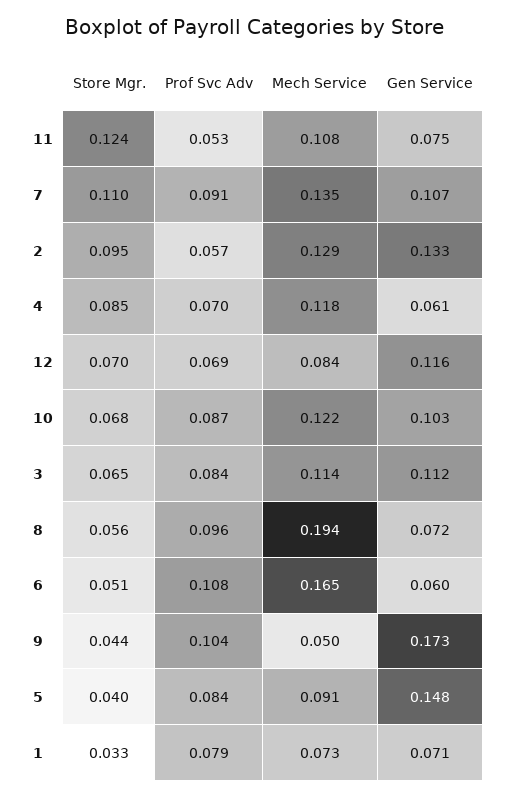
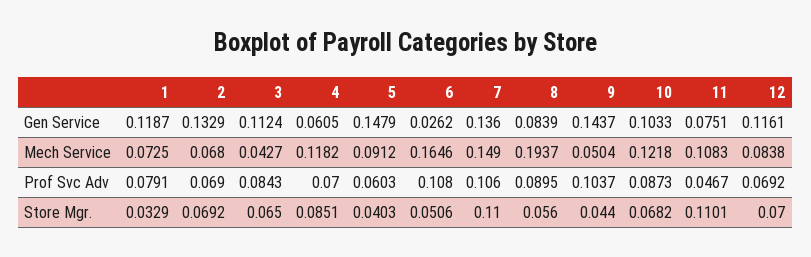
  {
    "Store Mgr.": {
-     "11": 0.124,
+     "11": 0.1101,
      "7": 0.11,
-     "2": 0.095,
+     "2": 0.0692,
      "4": 0.0851,
      "12": 0.07,
      "10": 0.0682,
      "3": 0.065,
      "8": 0.056,
      "6": 0.0506,
      "9": 0.044,
      "5": 0.0403,
      "1": 0.0329
    },
    "Prof Svc Adv": {
-     "11": 0.053,
+     "11": 0.0467,
-     "7": 0.091,
+     "7": 0.106,
-     "2": 0.057,
+     "2": 0.069,
      "4": 0.07,
      "12": 0.0692,
      "10": 0.0873,
      "3": 0.0843,
-     "8": 0.096,
+     "8": 0.0895,
      "6": 0.108,
      "9": 0.1037,
-     "5": 0.084,
+     "5": 0.0603,
      "1": 0.0791
    },
    "Mech Service": {
      "11": 0.1083,
-     "7": 0.135,
+     "7": 0.149,
-     "2": 0.129,
+     "2": 0.068,
      "4": 0.1182,
      "12": 0.0838,
      "10": 0.1218,
-     "3": 0.114,
+     "3": 0.0427,
      "8": 0.1937,
      "6": 0.1646,
      "9": 0.0504,
      "5": 0.0912,
      "1": 0.0725
    },
    "Gen Service": {
      "11": 0.0751,
-     "7": 0.107,
+     "7": 0.136,
      "2": 0.1329,
      "4": 0.0605,
      "12": 0.1161,
      "10": 0.1033,
      "3": 0.1124,
-     "8": 0.072,
+     "8": 0.0839,
-     "6": 0.06,
+     "6": 0.0262,
-     "9": 0.173,
+     "9": 0.1437,
      "5": 0.1479,
-     "1": 0.071
+     "1": 0.1187
    }
  }

